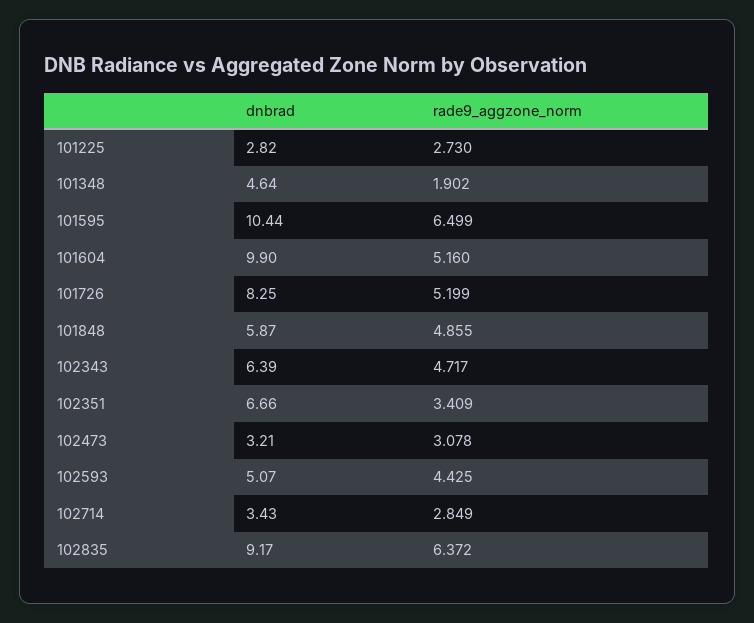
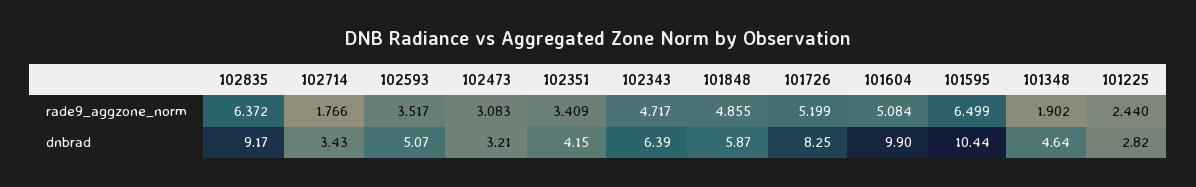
  {
    "dnbrad": {
      "101225": 2.82,
      "101348": 4.64,
      "101595": 10.44,
      "101604": 9.9,
      "101726": 8.25,
      "101848": 5.87,
      "102343": 6.39,
-     "102351": 6.66,
+     "102351": 4.15,
      "102473": 3.21,
      "102593": 5.07,
      "102714": 3.43,
      "102835": 9.17
    },
    "rade9_aggzone_norm": {
-     "101225": 2.73,
+     "101225": 2.44,
      "101348": 1.902,
      "101595": 6.499,
-     "101604": 5.16,
+     "101604": 5.084,
      "101726": 5.199,
      "101848": 4.855,
      "102343": 4.717,
      "102351": 3.409,
-     "102473": 3.078,
+     "102473": 3.083,
-     "102593": 4.425,
+     "102593": 3.517,
-     "102714": 2.849,
+     "102714": 1.766,
      "102835": 6.372
    }
  }

